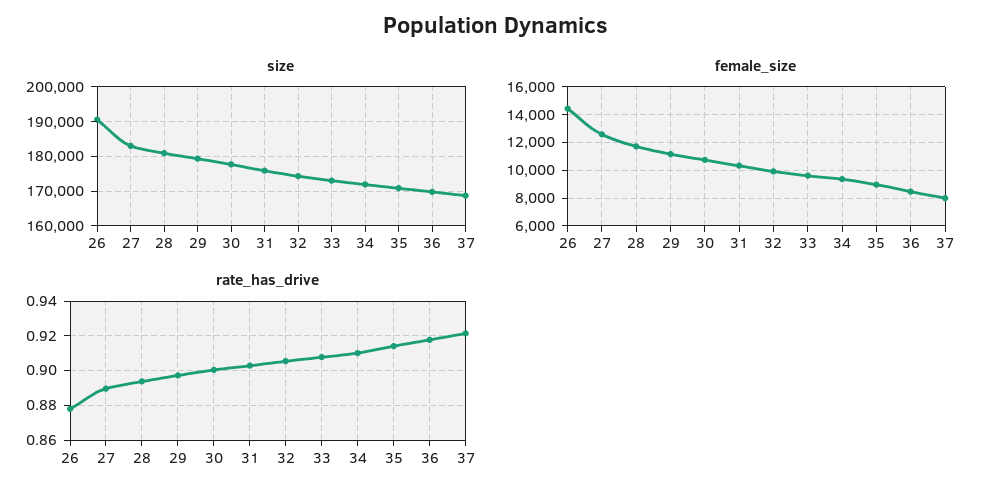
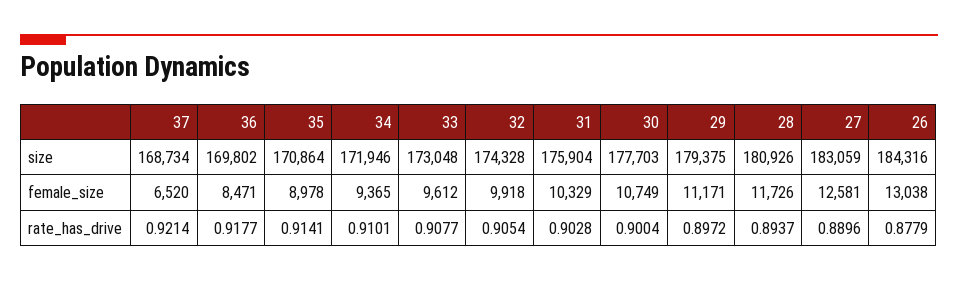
  {
    "size": {
-     "26": 190000,
+     "26": 184316,
      "27": 183059,
      "28": 180926,
      "29": 179375,
      "30": 177703,
      "31": 175904,
      "32": 174328,
      "33": 173048,
      "34": 171946,
      "35": 170864,
      "36": 169802,
      "37": 168734
    },
    "female_size": {
-     "26": 14500,
+     "26": 13038,
      "27": 12581,
      "28": 11726,
      "29": 11171,
      "30": 10749,
      "31": 10329,
      "32": 9918,
      "33": 9612,
      "34": 9365,
      "35": 8978,
      "36": 8471,
-     "37": 8000
+     "37": 6520
    },
    "rate_has_drive": {
      "26": 0.8779,
      "27": 0.8896,
      "28": 0.8937,
      "29": 0.8972,
      "30": 0.9004,
      "31": 0.9028,
      "32": 0.9054,
      "33": 0.9077,
      "34": 0.9101,
      "35": 0.9141,
      "36": 0.9177,
      "37": 0.9214
    }
  }

